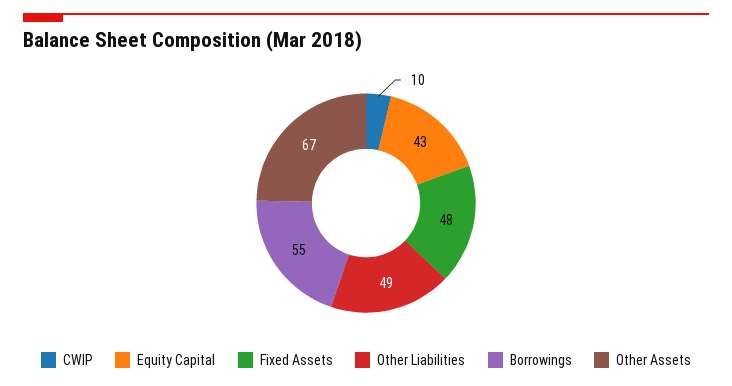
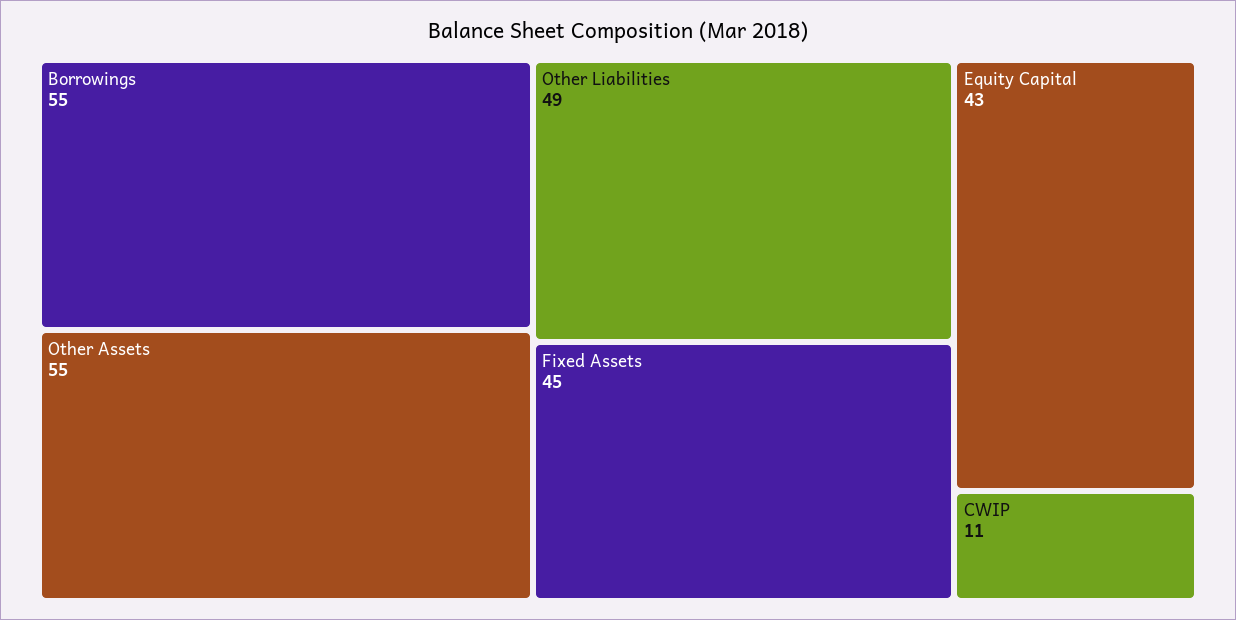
  {
-   "CWIP": 10,
+   "CWIP": 11,
    "Equity Capital": 43,
-   "Fixed Assets": 48,
+   "Fixed Assets": 45,
    "Other Liabilities": 49,
    "Borrowings": 55,
-   "Other Assets": 67
+   "Other Assets": 55
  }

